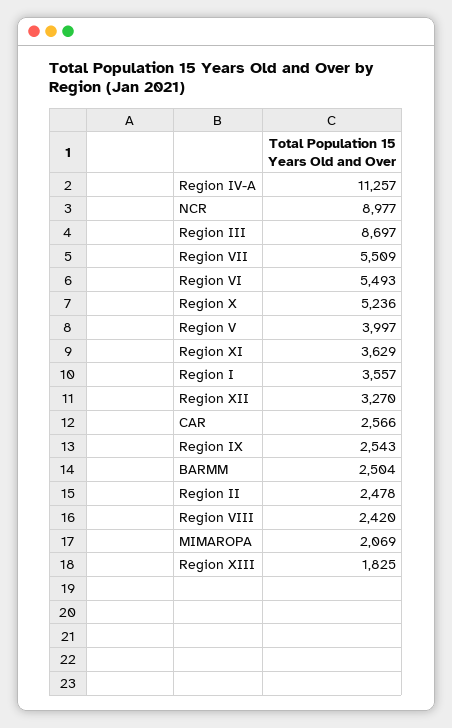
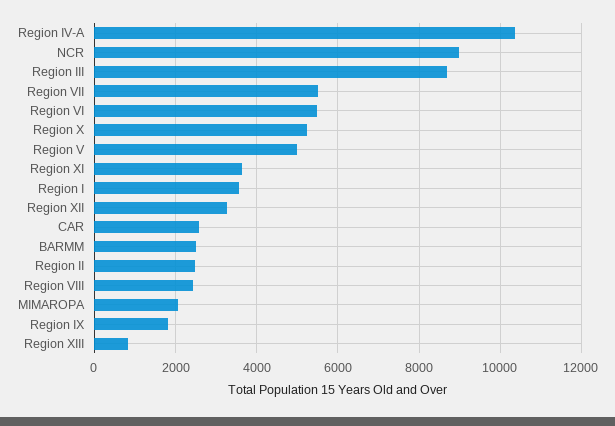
  {
-   "Region IV-A": 11257,
+   "Region IV-A": 10400,
    "NCR": 8977,
    "Region III": 8697,
    "Region VII": 5509,
    "Region VI": 5493,
    "Region X": 5236,
-   "Region V": 3997,
+   "Region V": 5000,
    "Region XI": 3629,
    "Region I": 3557,
    "Region XII": 3270,
    "CAR": 2566,
-   "Region IX": 2543,
+   "Region IX": 1800,
    "BARMM": 2504,
    "Region II": 2478,
    "Region VIII": 2420,
    "MIMAROPA": 2069,
-   "Region XIII": 1825
+   "Region XIII": 800
  }

